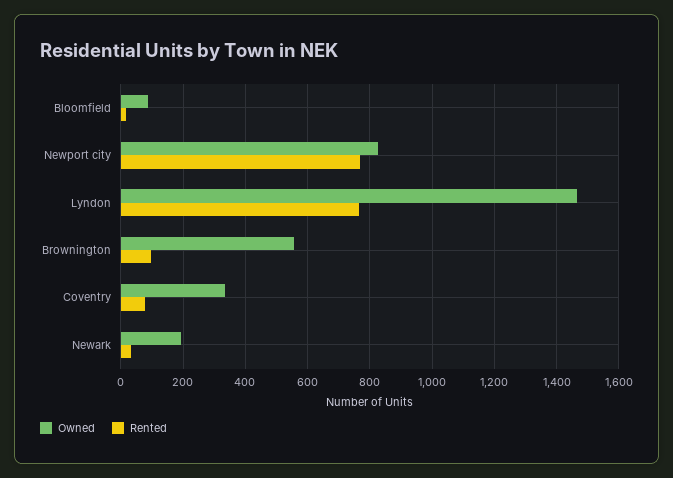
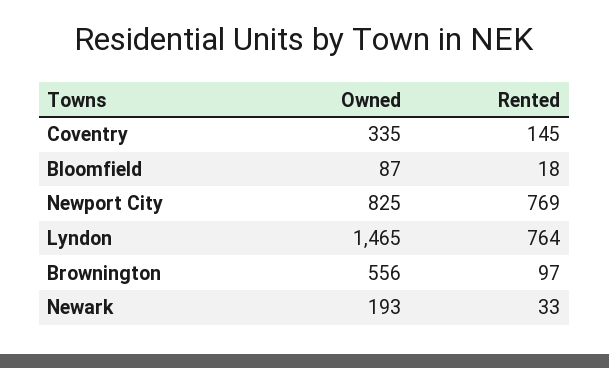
  {
    "Owned": {
      "Bloomfield": 87,
      "Newport city": 825,
      "Lyndon": 1465,
      "Brownington": 556,
      "Coventry": 335,
      "Newark": 193
    },
    "Rented": {
      "Bloomfield": 18,
      "Newport city": 769,
      "Lyndon": 764,
      "Brownington": 97,
-     "Coventry": 80,
+     "Coventry": 145,
      "Newark": 33
    }
  }

